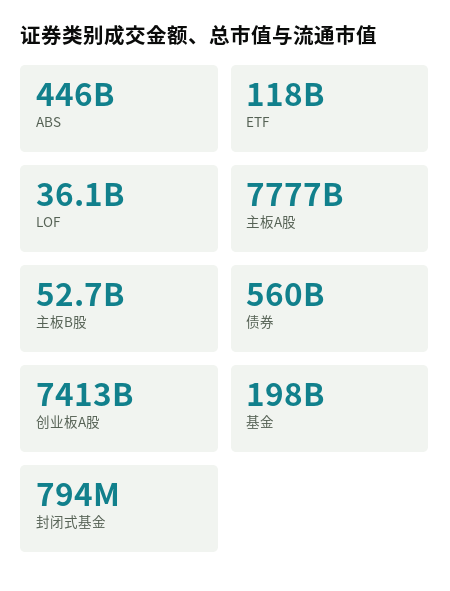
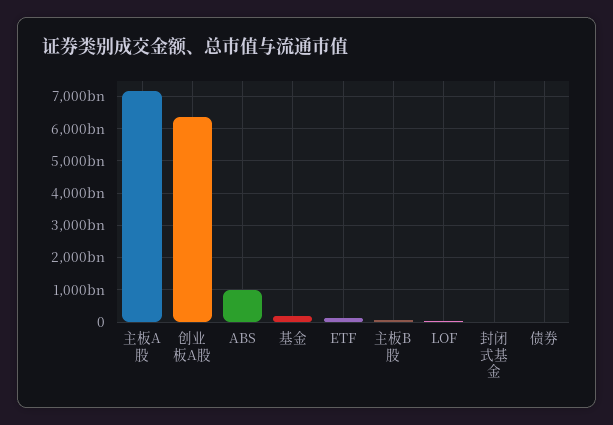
  {
-   "ABS": 446000000000,
+   "ABS": 1000000000000,
    "ETF": 118000000000,
    "LOF": 36100000000,
-   "主板A股": 7777000000000,
+   "主板A股": 7200000000000,
    "主板B股": 52700000000,
-   "债券": 560000000000,
+   "债券": 0,
-   "创业板A股": 7413000000000,
+   "创业板A股": 6400000000000,
    "基金": 198000000000,
    "封闭式基金": 794000000
  }

